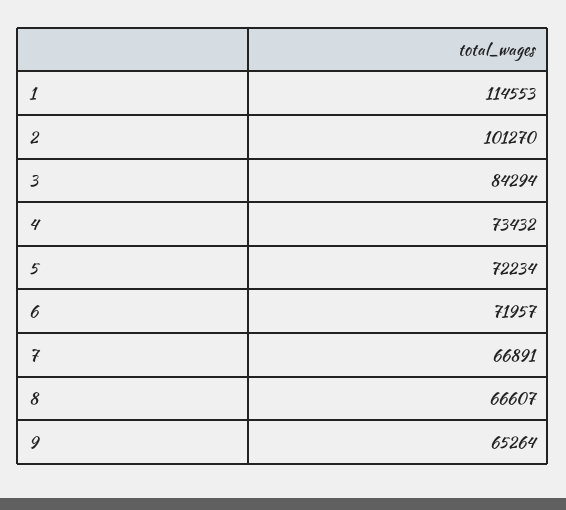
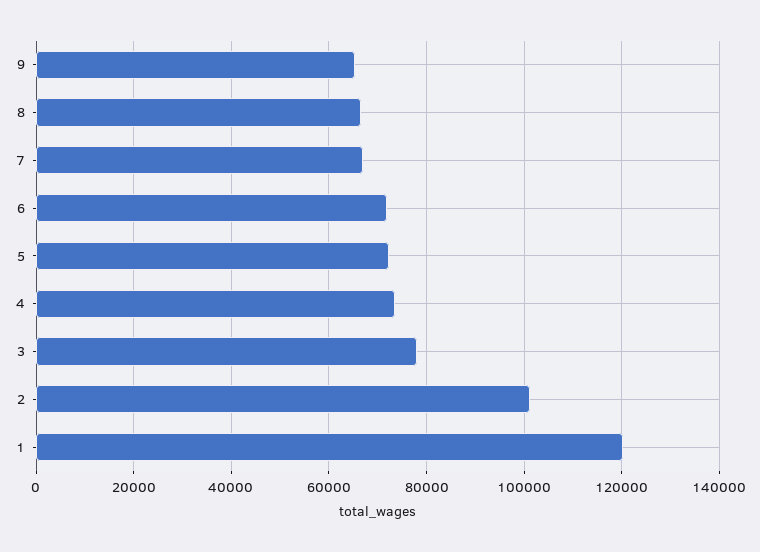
  {
-   "1": 114553,
+   "1": 120000,
    "2": 101270,
-   "3": 84294,
+   "3": 78000,
    "4": 73432,
    "5": 72234,
    "6": 71957,
    "7": 66891,
    "8": 66607,
    "9": 65264
  }

